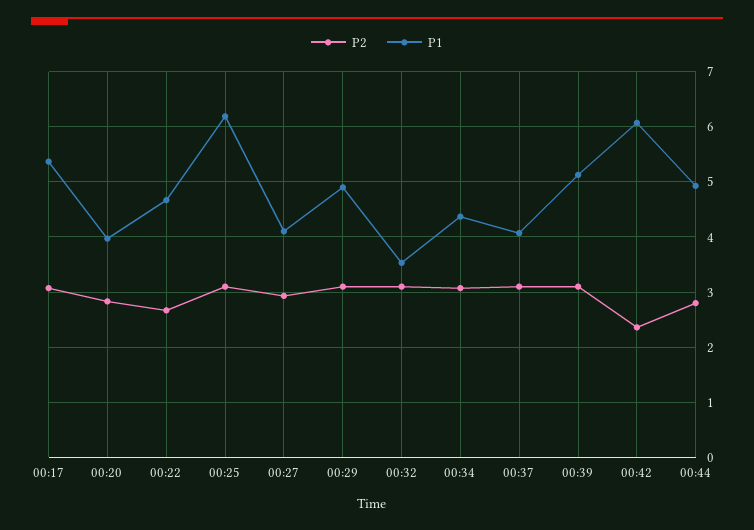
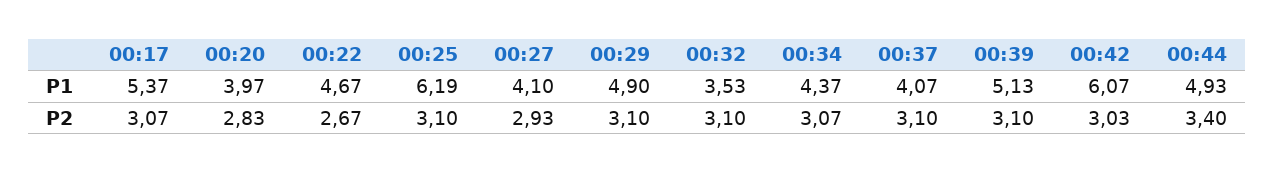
  {
    "P2": {
      "00:17": 3.07,
      "00:20": 2.83,
      "00:22": 2.67,
      "00:25": 3.1,
      "00:27": 2.93,
      "00:29": 3.1,
      "00:32": 3.1,
      "00:34": 3.07,
      "00:37": 3.1,
      "00:39": 3.1,
-     "00:42": 2.4,
+     "00:42": 3.03,
-     "00:44": 2.8
+     "00:44": 3.4
    },
    "P1": {
      "00:17": 5.37,
      "00:20": 3.97,
      "00:22": 4.67,
      "00:25": 6.19,
      "00:27": 4.1,
      "00:29": 4.9,
      "00:32": 3.53,
      "00:34": 4.37,
      "00:37": 4.07,
      "00:39": 5.13,
      "00:42": 6.07,
      "00:44": 4.93
    }
  }

